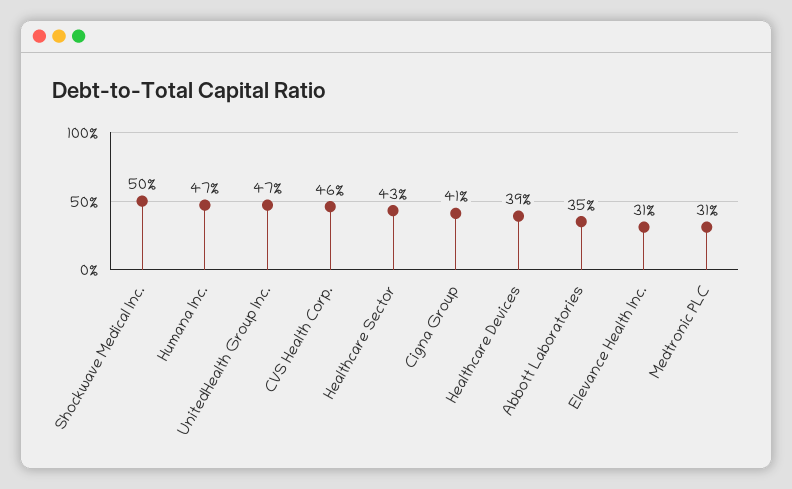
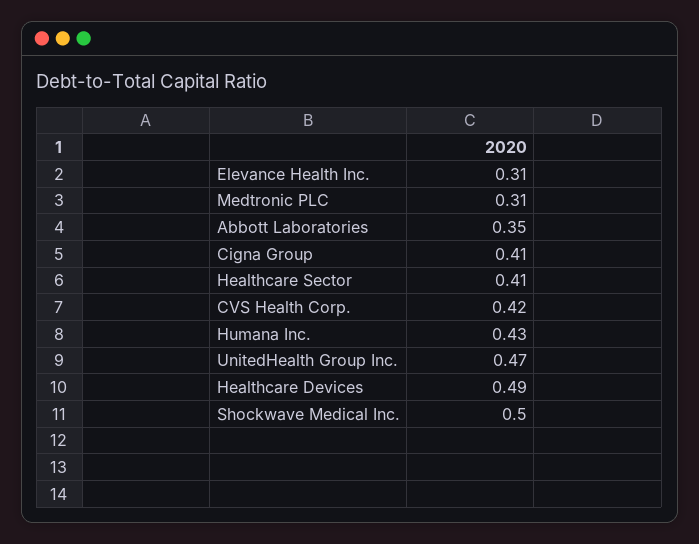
  {
    "Shockwave Medical Inc.": 0.5,
-   "Humana Inc.": 0.47,
+   "Humana Inc.": 0.43,
    "UnitedHealth Group Inc.": 0.47,
-   "CVS Health Corp.": 0.46,
+   "CVS Health Corp.": 0.42,
-   "Healthcare Sector": 0.43,
+   "Healthcare Sector": 0.41,
    "Cigna Group": 0.41,
-   "Healthcare Devices": 0.39,
+   "Healthcare Devices": 0.49,
    "Abbott Laboratories": 0.35,
    "Elevance Health Inc.": 0.31,
    "Medtronic PLC": 0.31
  }

